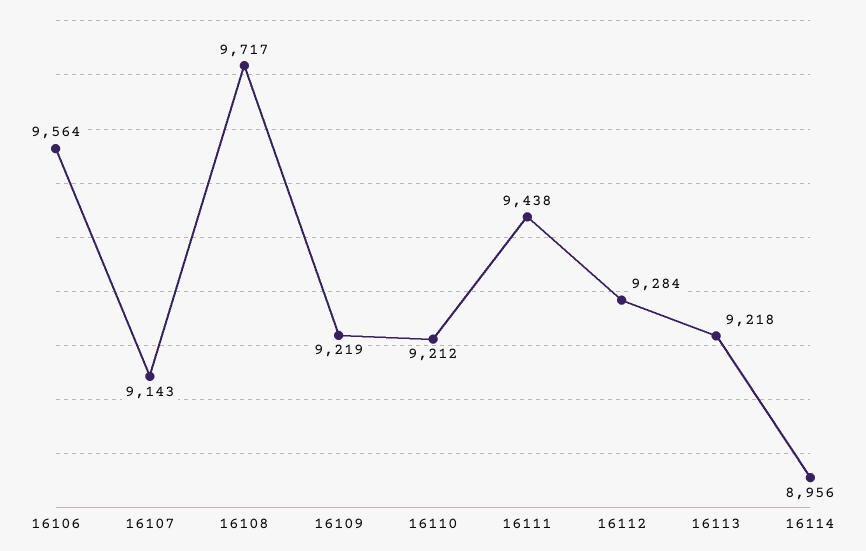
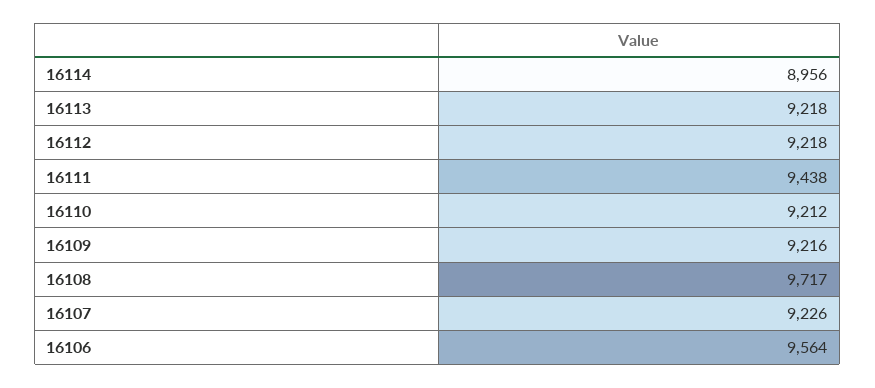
  {
    "16106": 9564,
-   "16107": 9143,
+   "16107": 9226,
    "16108": 9717,
-   "16109": 9219,
+   "16109": 9216,
    "16110": 9212,
    "16111": 9438,
-   "16112": 9284,
+   "16112": 9218,
    "16113": 9218,
    "16114": 8956
  }

